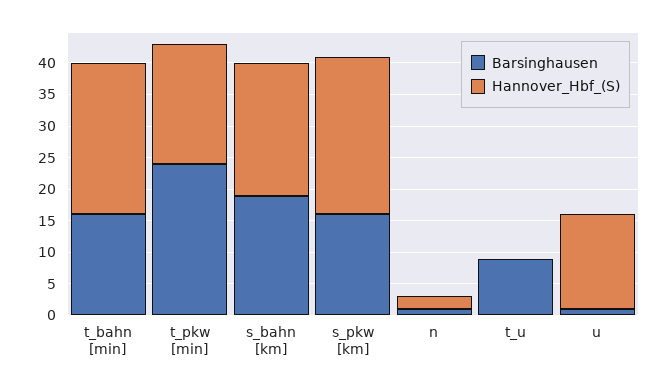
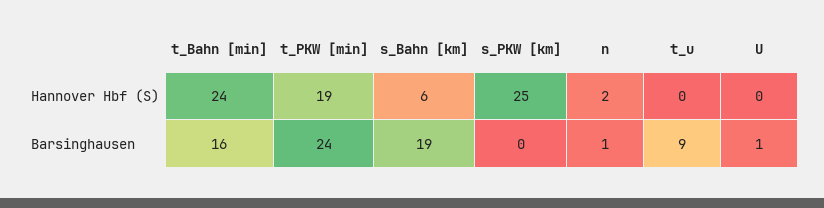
  {
    "Barsinghausen": {
      "t_bahn [min]": 16,
      "t_pkw [min]": 24,
      "s_bahn [km]": 19,
-     "s_pkw [km]": 15,
+     "s_pkw [km]": 0,
      "n": 1,
      "t_u": 9,
      "u": 1
    },
    "Hannover_Hbf_(S)": {
      "t_bahn [min]": 24,
      "t_pkw [min]": 19,
-     "s_bahn [km]": 20,
+     "s_bahn [km]": 6,
      "s_pkw [km]": 25,
      "n": 2,
      "t_u": 0,
-     "u": 15
+     "u": 0
    }
  }

